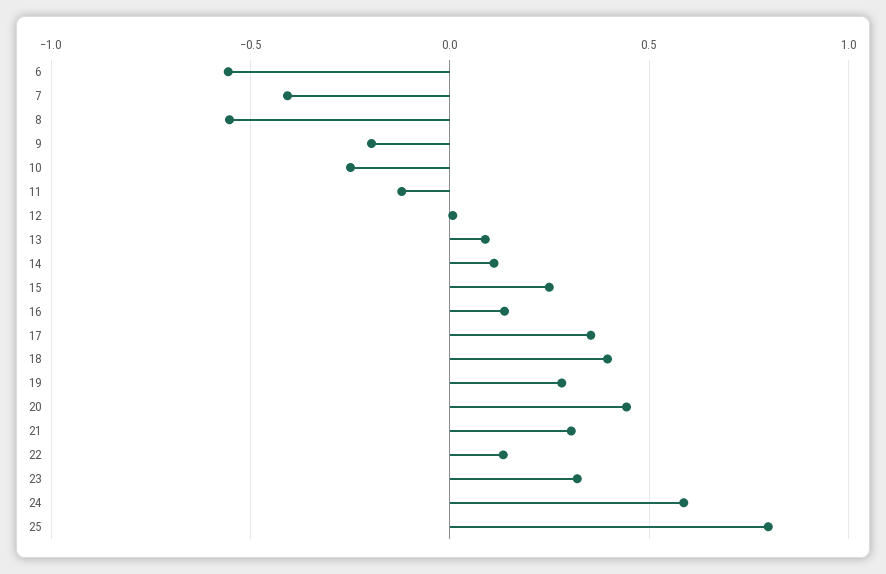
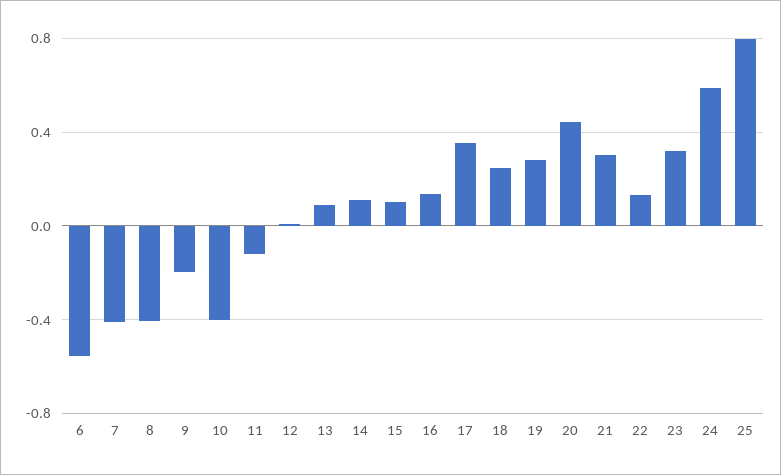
  {
    "6": -0.55,
    "7": -0.4,
-   "8": -0.55,
+   "8": -0.4,
    "9": -0.2,
-   "10": -0.25,
+   "10": -0.4,
    "11": -0.1,
    "12": 0,
    "13": 0.1,
    "14": 0.1,
-   "15": 0.25,
+   "15": 0.1,
    "16": 0.15,
    "17": 0.35,
-   "18": 0.4,
+   "18": 0.25,
    "19": 0.3,
    "20": 0.45,
    "21": 0.3,
    "22": 0.15,
    "23": 0.3,
    "24": 0.6,
    "25": 0.8
  }

